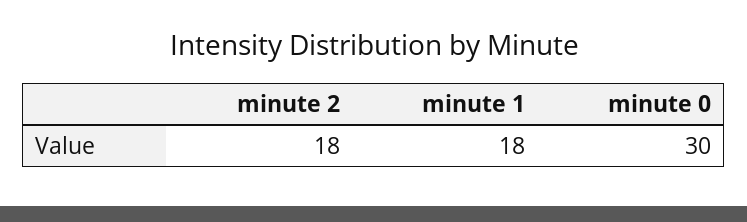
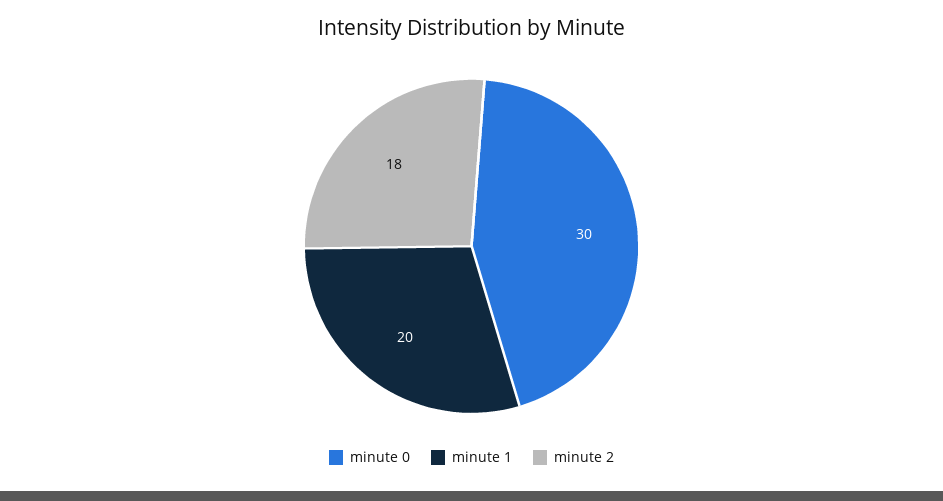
  {
    "minute 2": 18,
-   "minute 1": 18,
+   "minute 1": 20,
    "minute 0": 30
  }

